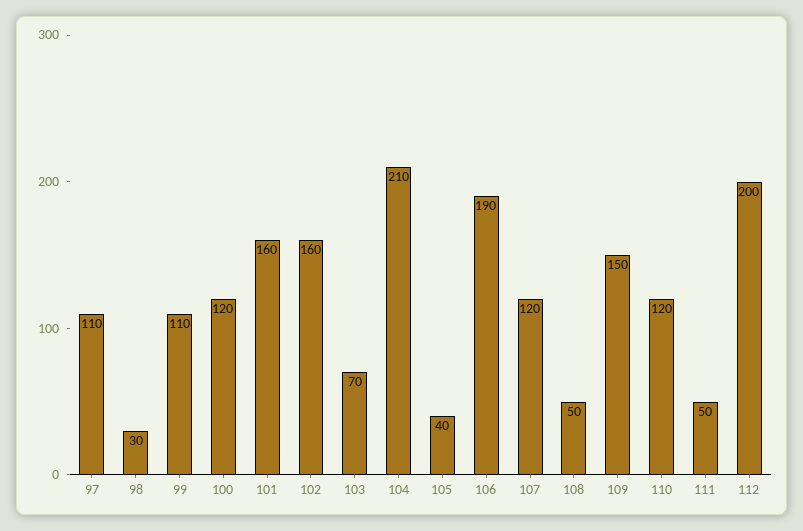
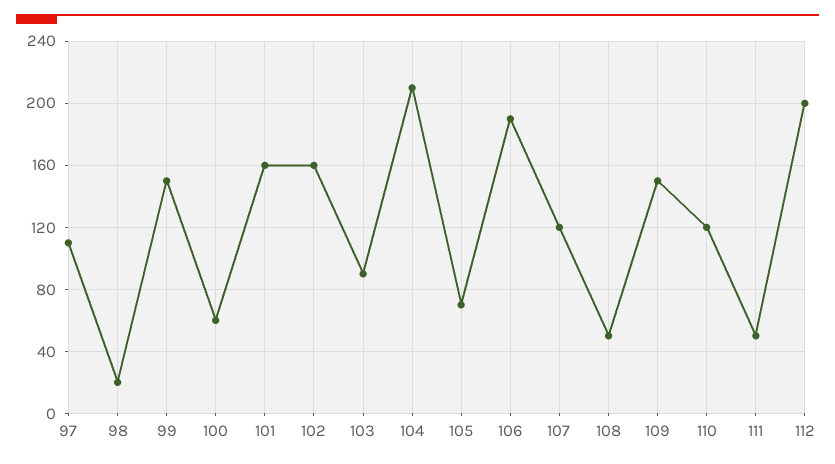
  {
    "97": 110,
-   "98": 30,
+   "98": 20,
-   "99": 110,
+   "99": 150,
-   "100": 120,
+   "100": 60,
    "101": 160,
    "102": 160,
-   "103": 70,
+   "103": 90,
    "104": 210,
-   "105": 40,
+   "105": 70,
    "106": 190,
    "107": 120,
    "108": 50,
    "109": 150,
    "110": 120,
    "111": 50,
    "112": 200
  }

